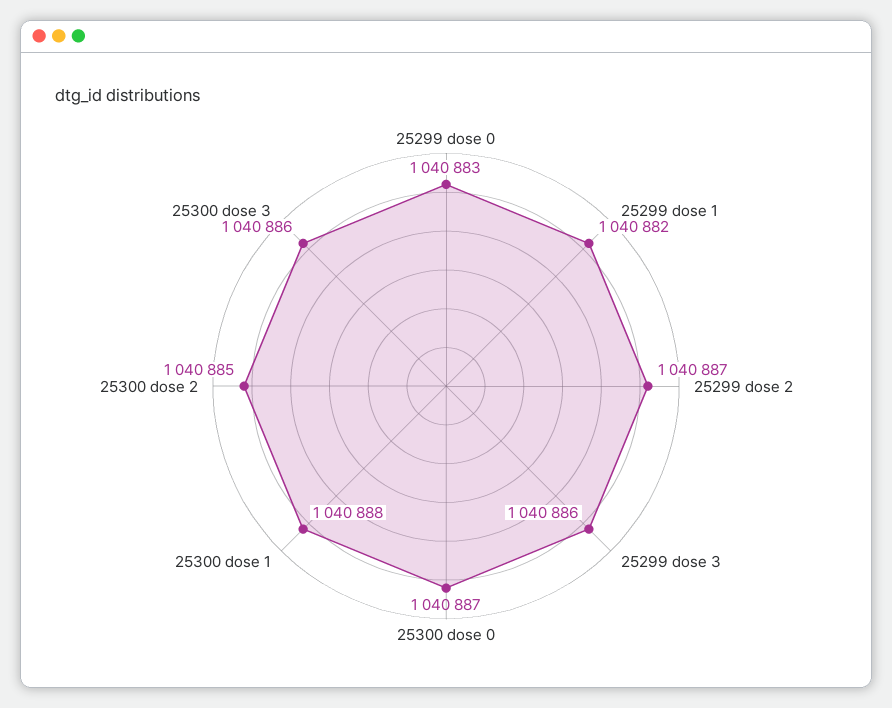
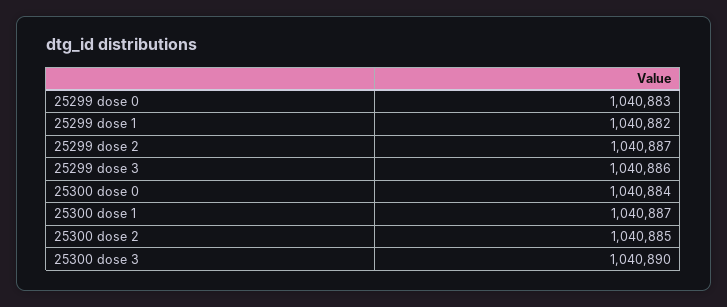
  {
    "25299 dose 0": 1040883,
    "25299 dose 1": 1040882,
    "25299 dose 2": 1040887,
    "25299 dose 3": 1040886,
-   "25300 dose 0": 1040887,
+   "25300 dose 0": 1040884,
-   "25300 dose 1": 1040888,
+   "25300 dose 1": 1040887,
    "25300 dose 2": 1040885,
-   "25300 dose 3": 1040886
+   "25300 dose 3": 1040890
  }

